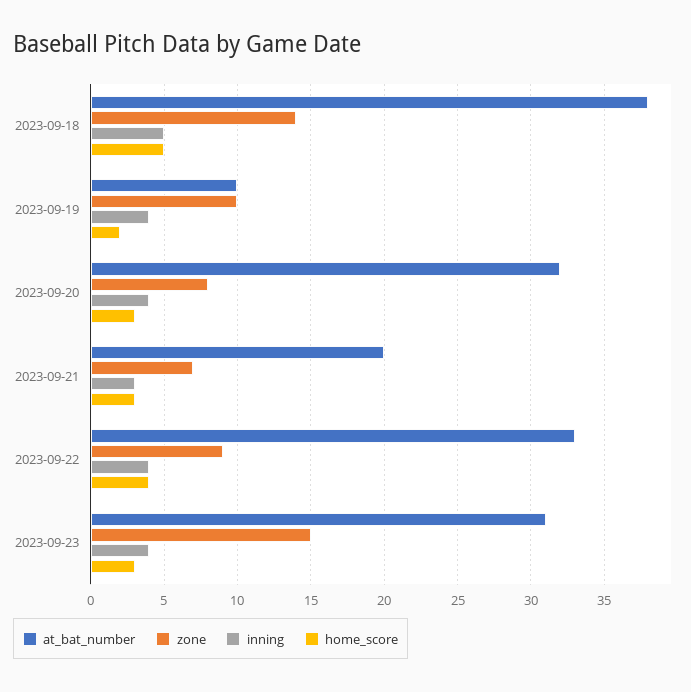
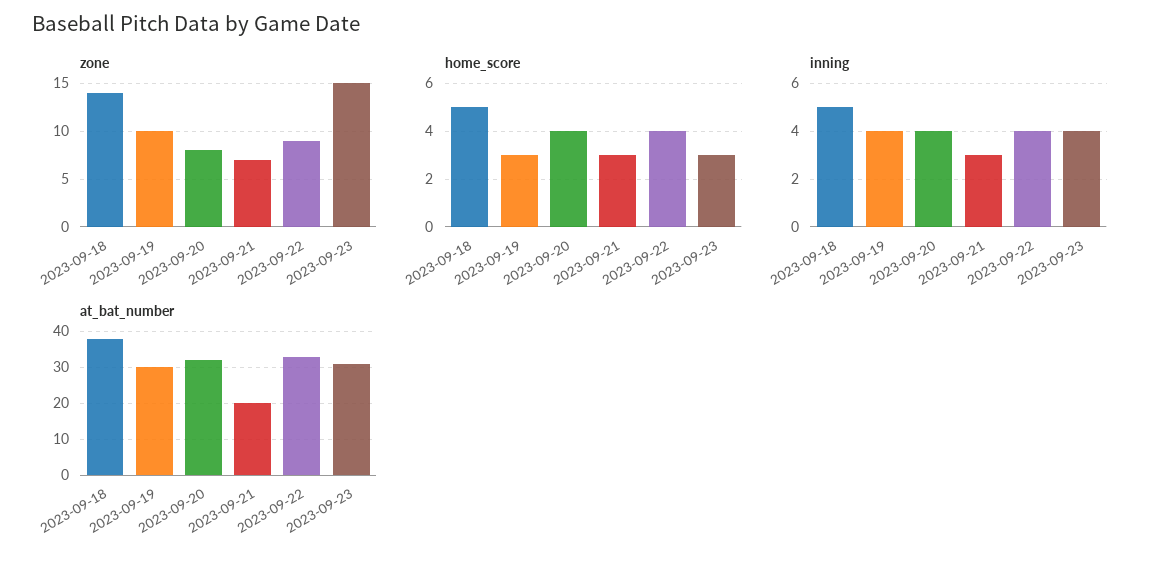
  {
    "at_bat_number": {
      "2023-09-18": 38,
-     "2023-09-19": 10,
+     "2023-09-19": 30,
      "2023-09-20": 32,
      "2023-09-21": 20,
      "2023-09-22": 33,
      "2023-09-23": 31
    },
    "zone": {
      "2023-09-18": 14,
      "2023-09-19": 10,
      "2023-09-20": 8,
      "2023-09-21": 7,
      "2023-09-22": 9,
      "2023-09-23": 15
    },
    "inning": {
      "2023-09-18": 5,
      "2023-09-19": 4,
      "2023-09-20": 4,
      "2023-09-21": 3,
      "2023-09-22": 4,
      "2023-09-23": 4
    },
    "home_score": {
      "2023-09-18": 5,
-     "2023-09-19": 2,
+     "2023-09-19": 3,
-     "2023-09-20": 3,
+     "2023-09-20": 4,
      "2023-09-21": 3,
      "2023-09-22": 4,
      "2023-09-23": 3
    }
  }

